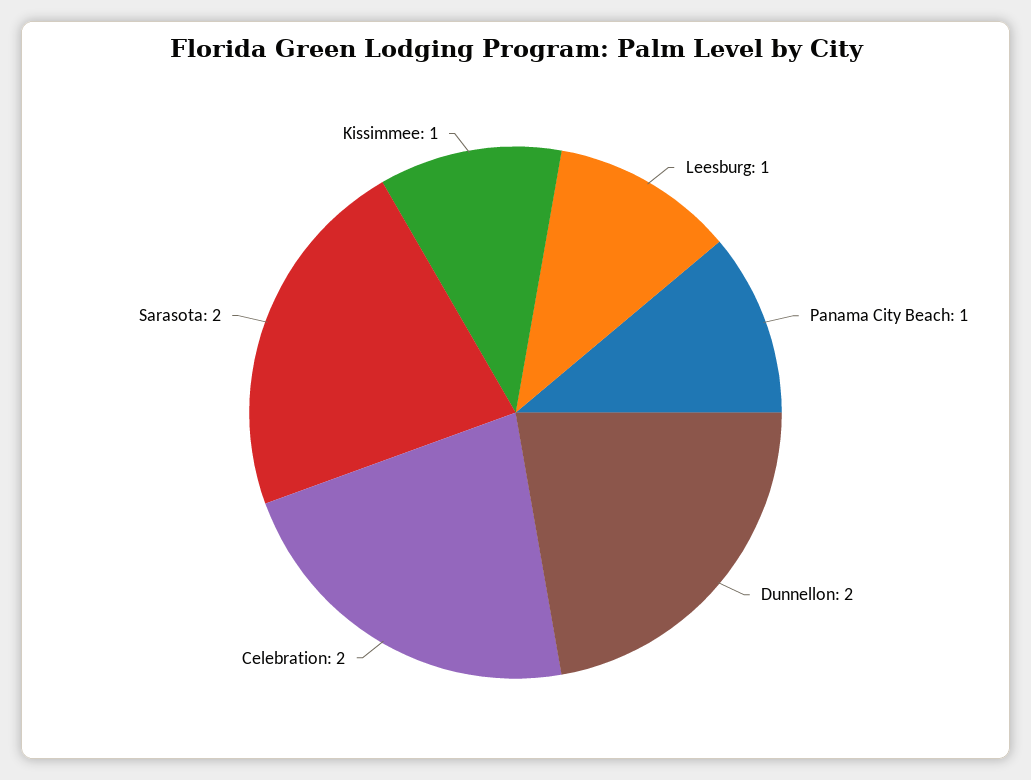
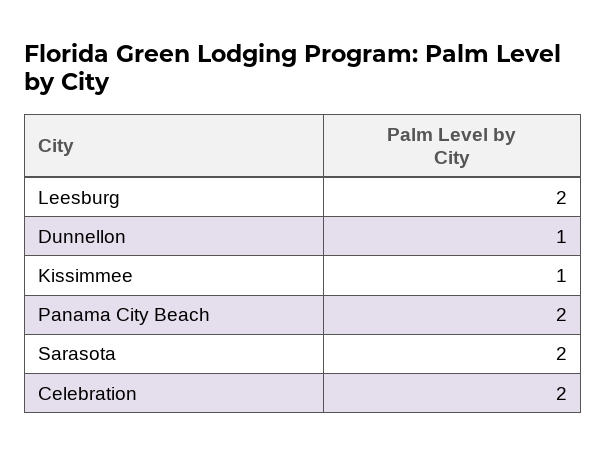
  {
-   "Leesburg": 1,
+   "Leesburg": 2,
-   "Panama City Beach": 1,
+   "Panama City Beach": 2,
-   "Dunnellon": 2,
+   "Dunnellon": 1,
    "Celebration": 2,
    "Sarasota": 2,
    "Kissimmee": 1
  }

